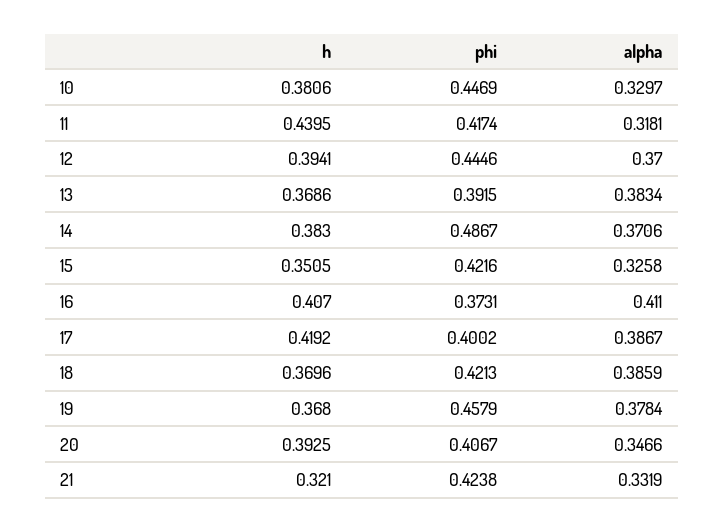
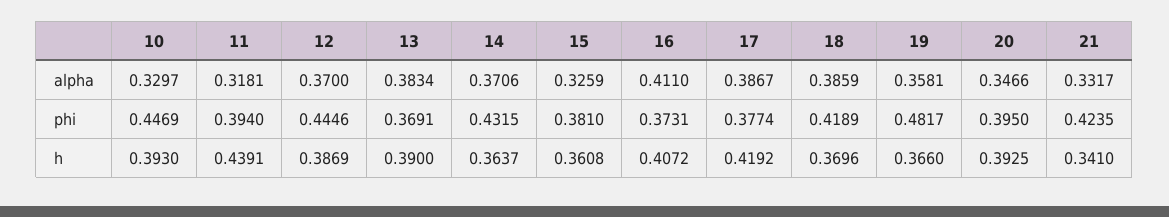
  {
    "h": {
-     "10": 0.3806,
+     "10": 0.393,
-     "11": 0.4395,
+     "11": 0.4391,
-     "12": 0.3941,
+     "12": 0.3869,
-     "13": 0.3686,
+     "13": 0.39,
-     "14": 0.383,
+     "14": 0.3637,
-     "15": 0.3505,
+     "15": 0.3608,
-     "16": 0.407,
+     "16": 0.4072,
      "17": 0.4192,
      "18": 0.3696,
-     "19": 0.368,
+     "19": 0.366,
      "20": 0.3925,
-     "21": 0.321
+     "21": 0.341
    },
    "phi": {
      "10": 0.4469,
-     "11": 0.4174,
+     "11": 0.394,
      "12": 0.4446,
-     "13": 0.3915,
+     "13": 0.3691,
-     "14": 0.4867,
+     "14": 0.4315,
-     "15": 0.4216,
+     "15": 0.381,
      "16": 0.3731,
-     "17": 0.4002,
+     "17": 0.3774,
-     "18": 0.4213,
+     "18": 0.4189,
-     "19": 0.4579,
+     "19": 0.4817,
-     "20": 0.4067,
+     "20": 0.395,
-     "21": 0.4238
+     "21": 0.4235
    },
    "alpha": {
      "10": 0.3297,
      "11": 0.3181,
      "12": 0.37,
      "13": 0.3834,
      "14": 0.3706,
-     "15": 0.3258,
+     "15": 0.3259,
      "16": 0.411,
      "17": 0.3867,
      "18": 0.3859,
-     "19": 0.3784,
+     "19": 0.3581,
      "20": 0.3466,
-     "21": 0.3319
+     "21": 0.3317
    }
  }

